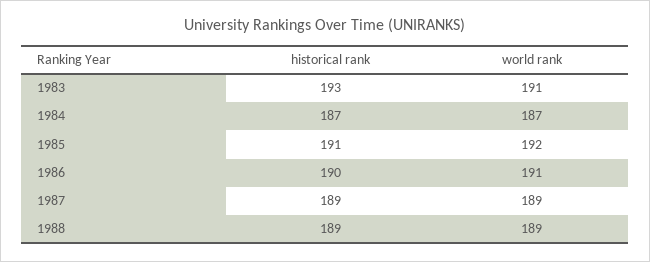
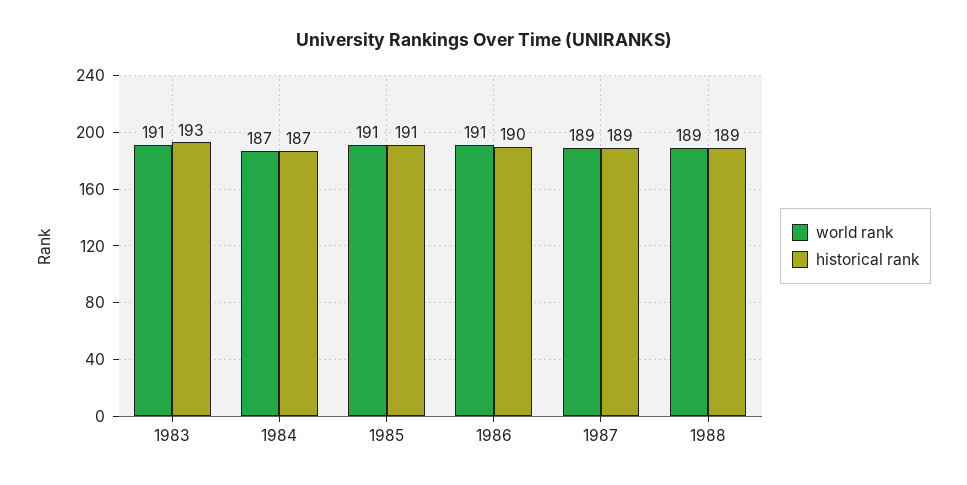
  {
    "historical rank": {
      "1983": 193,
      "1984": 187,
      "1985": 191,
      "1986": 190,
      "1987": 189,
      "1988": 189
    },
    "world rank": {
      "1983": 191,
      "1984": 187,
-     "1985": 192,
+     "1985": 191,
      "1986": 191,
      "1987": 189,
      "1988": 189
    }
  }

